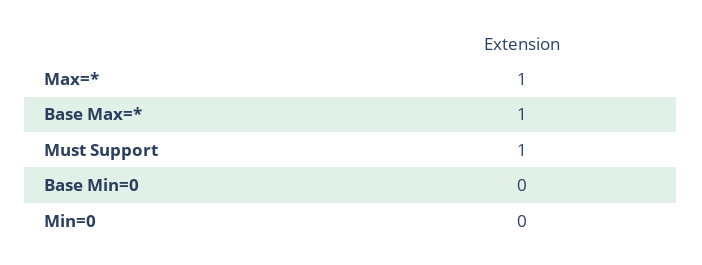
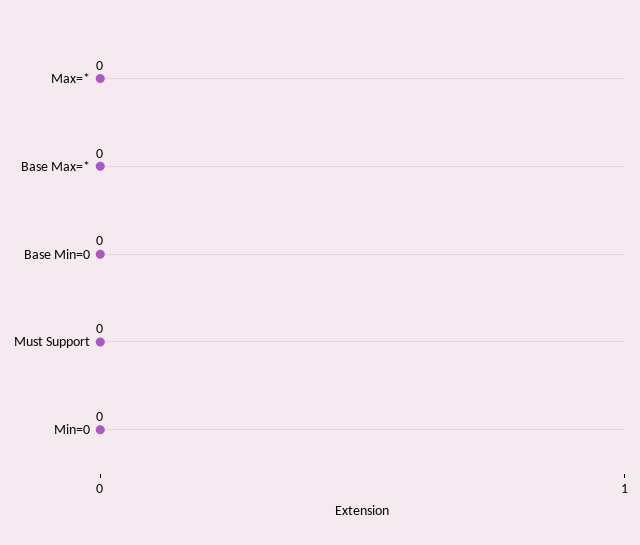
  {
-   "Max=*": 1,
+   "Max=*": 0,
-   "Base Max=*": 1,
+   "Base Max=*": 0,
-   "Must Support": 1,
+   "Must Support": 0,
    "Base Min=0": 0,
    "Min=0": 0
  }

